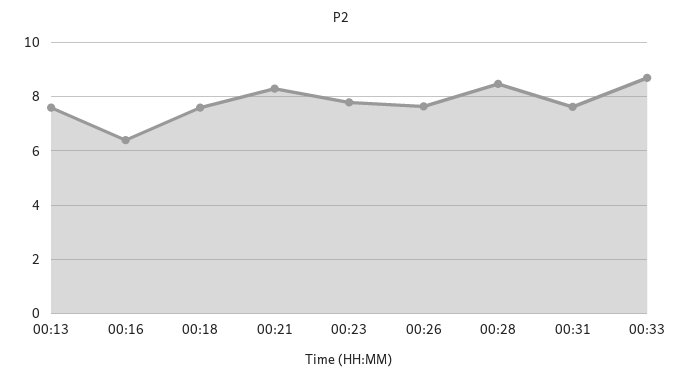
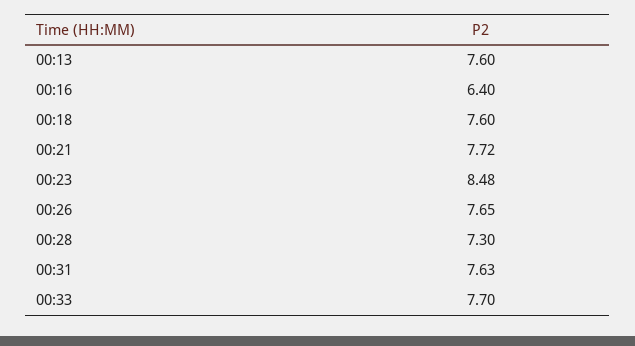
  {
    "00:13": 7.6,
    "00:16": 6.4,
    "00:18": 7.6,
-   "00:21": 8.25,
+   "00:21": 7.72,
-   "00:23": 7.75,
+   "00:23": 8.48,
    "00:26": 7.65,
-   "00:28": 8.5,
+   "00:28": 7.3,
    "00:31": 7.63,
-   "00:33": 8.75
+   "00:33": 7.7
  }

